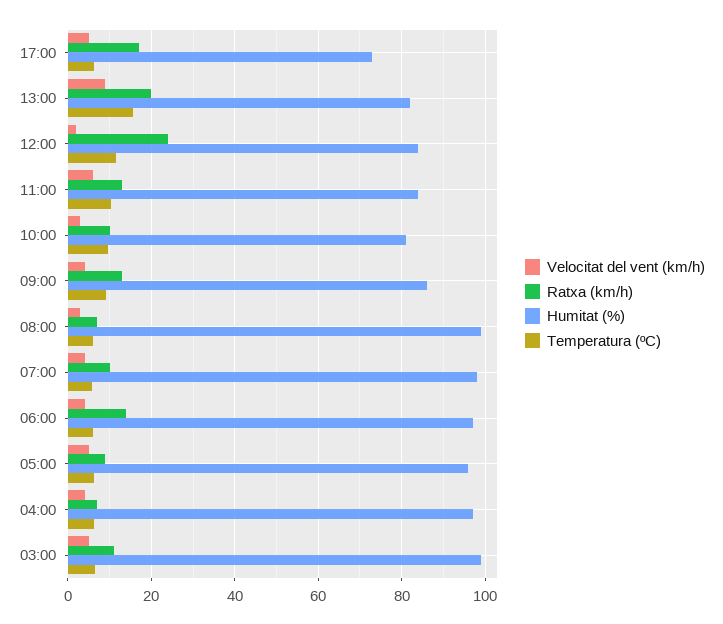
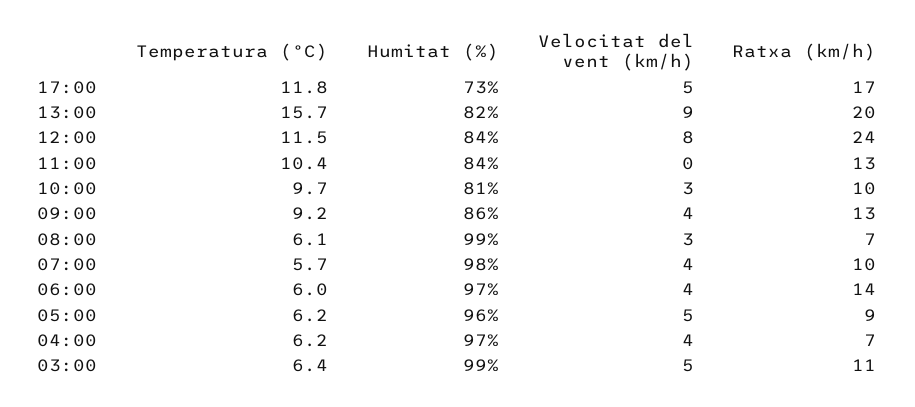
  {
    "Velocitat del vent (km/h)": {
      "17:00": 5,
      "13:00": 9,
-     "12:00": 2,
+     "12:00": 8,
-     "11:00": 6,
+     "11:00": 0,
      "10:00": 3,
      "09:00": 4,
      "08:00": 3,
      "07:00": 4,
      "06:00": 4,
      "05:00": 5,
      "04:00": 4,
      "03:00": 5
    },
    "Ratxa (km/h)": {
      "17:00": 17,
      "13:00": 20,
      "12:00": 24,
      "11:00": 13,
      "10:00": 10,
      "09:00": 13,
      "08:00": 7,
      "07:00": 10,
      "06:00": 14,
      "05:00": 9,
      "04:00": 7,
      "03:00": 11
    },
    "Humitat (%)": {
      "17:00": 73,
      "13:00": 82,
      "12:00": 84,
      "11:00": 84,
      "10:00": 81,
      "09:00": 86,
      "08:00": 99,
      "07:00": 98,
      "06:00": 97,
      "05:00": 96,
      "04:00": 97,
      "03:00": 99
    },
    "Temperatura (ºC)": {
-     "17:00": 6,
+     "17:00": 11.8,
      "13:00": 15.7,
      "12:00": 11.5,
      "11:00": 10.4,
      "10:00": 9.7,
      "09:00": 9.2,
      "08:00": 6.1,
      "07:00": 5.7,
      "06:00": 6,
      "05:00": 6.2,
      "04:00": 6.2,
      "03:00": 6.4
    }
  }

